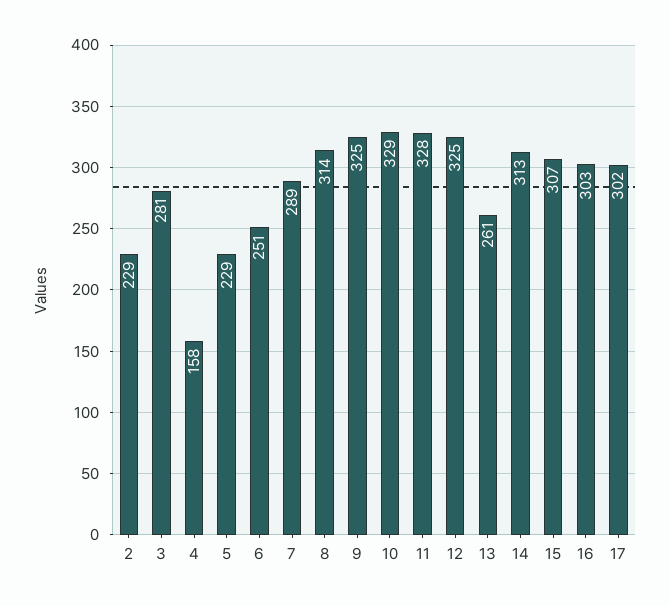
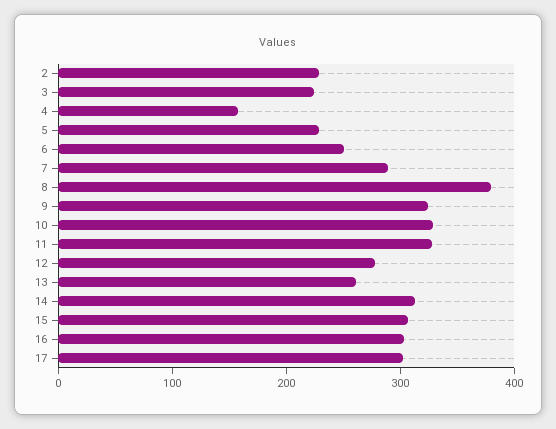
  {
    "2": 229,
-   "3": 281,
+   "3": 220,
    "4": 158,
    "5": 229,
    "6": 251,
    "7": 289,
-   "8": 314,
+   "8": 380,
    "9": 325,
    "10": 329,
    "11": 328,
-   "12": 325,
+   "12": 280,
    "13": 261,
    "14": 313,
    "15": 307,
    "16": 303,
    "17": 302
  }

